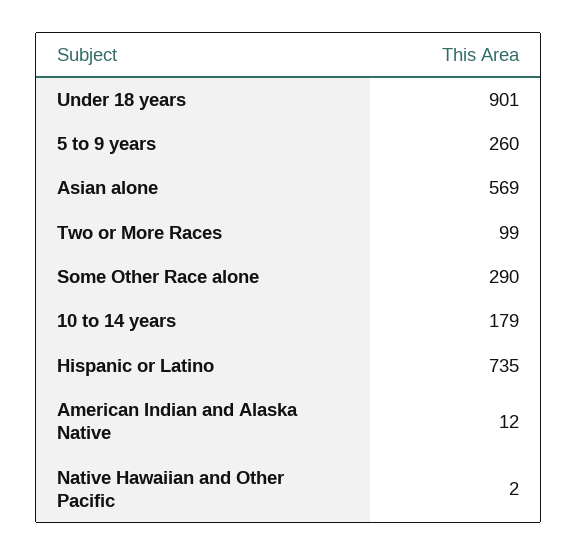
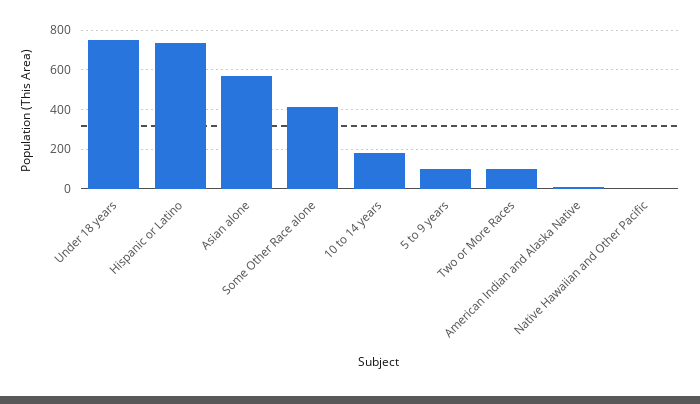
  {
-   "Under 18 years": 901,
+   "Under 18 years": 750,
-   "5 to 9 years": 260,
+   "5 to 9 years": 100,
    "Asian alone": 569,
    "Two or More Races": 99,
-   "Some Other Race alone": 290,
+   "Some Other Race alone": 400,
    "10 to 14 years": 179,
    "Hispanic or Latino": 735,
    "American Indian and Alaska Native": 12,
    "Native Hawaiian and Other Pacific": 2
  }

